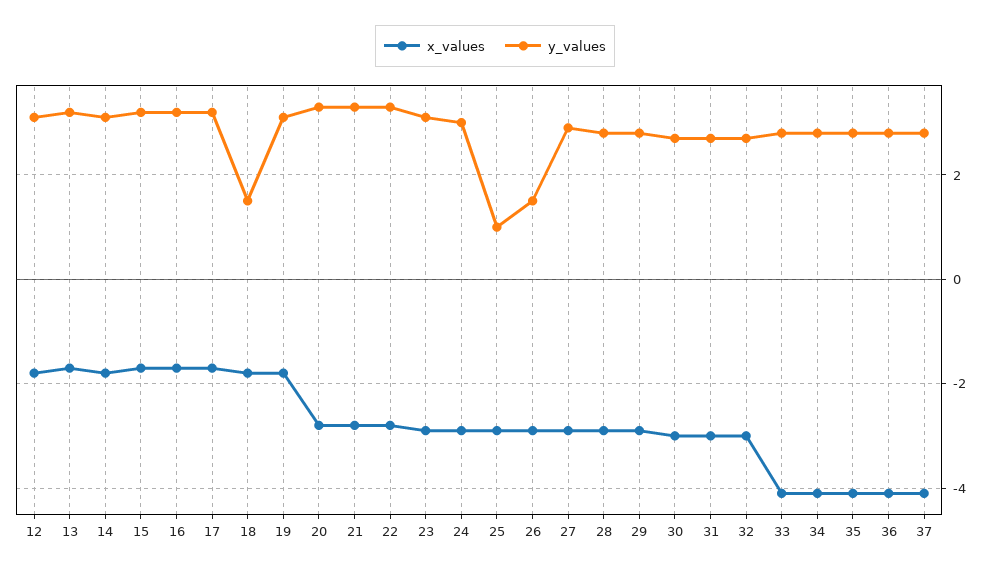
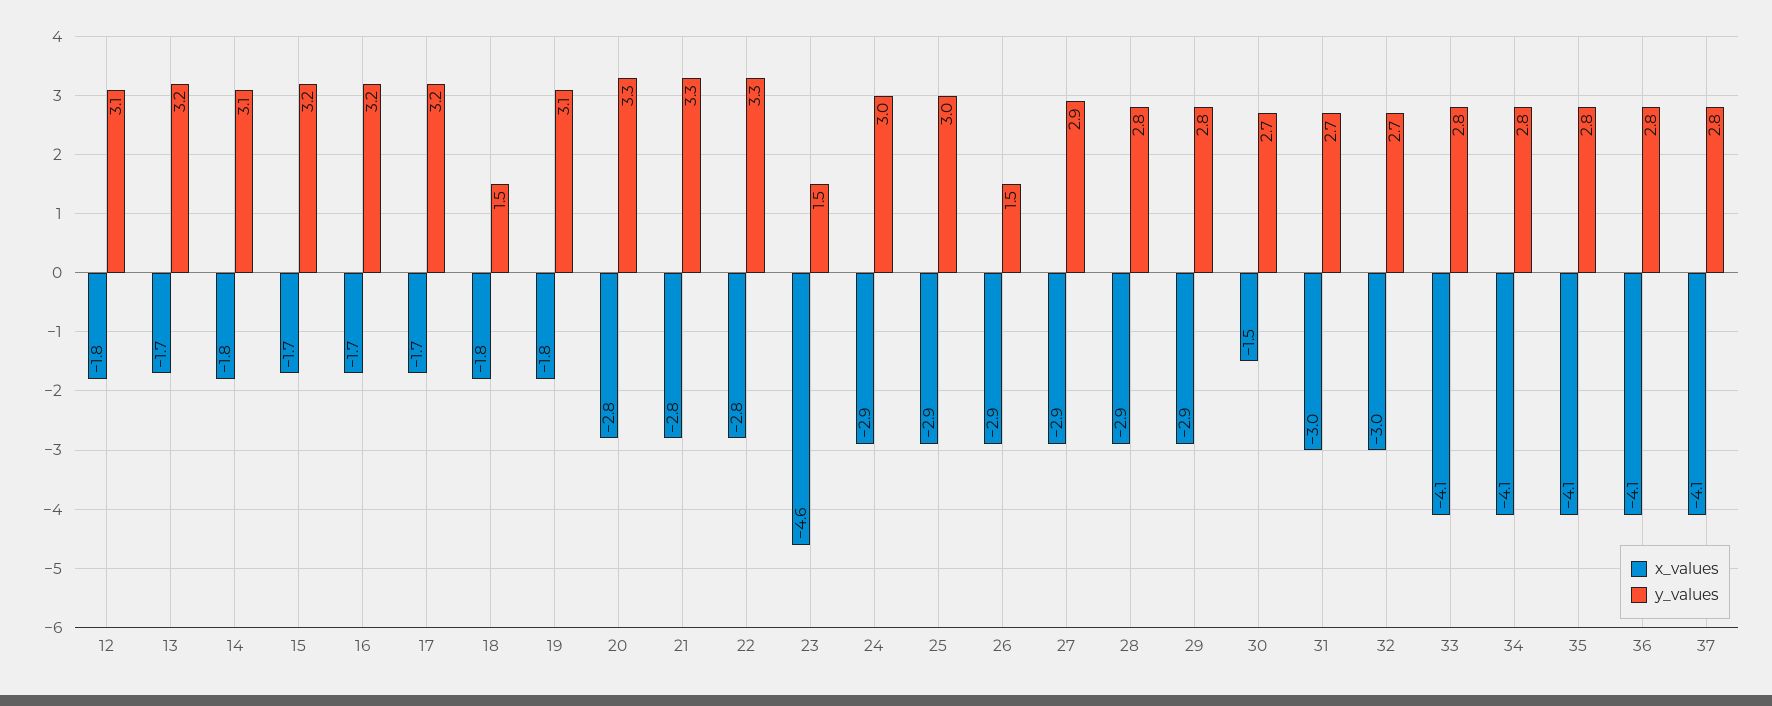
  {
    "x_values": {
      "12": -1.8,
      "13": -1.7,
      "14": -1.8,
      "15": -1.7,
      "16": -1.7,
      "17": -1.7,
      "18": -1.8,
      "19": -1.8,
      "20": -2.8,
      "21": -2.8,
      "22": -2.8,
-     "23": -3,
+     "23": -4.6,
      "24": -2.9,
      "25": -2.9,
      "26": -2.9,
      "27": -2.9,
      "28": -2.9,
      "29": -2.9,
-     "30": -3,
+     "30": -1.5,
      "31": -3,
      "32": -3,
      "33": -4.1,
      "34": -4.1,
      "35": -4.1,
      "36": -4.1,
      "37": -4.1
    },
    "y_values": {
      "12": 3.1,
      "13": 3.2,
      "14": 3.1,
      "15": 3.2,
      "16": 3.2,
      "17": 3.2,
      "18": 1.5,
      "19": 3.1,
      "20": 3.3,
      "21": 3.3,
      "22": 3.3,
-     "23": 3,
+     "23": 1.5,
      "24": 3,
-     "25": 1,
+     "25": 3,
      "26": 1.5,
      "27": 2.9,
      "28": 2.8,
      "29": 2.8,
      "30": 2.7,
      "31": 2.7,
      "32": 2.7,
      "33": 2.8,
      "34": 2.8,
      "35": 2.8,
      "36": 2.8,
      "37": 2.8
    }
  }

